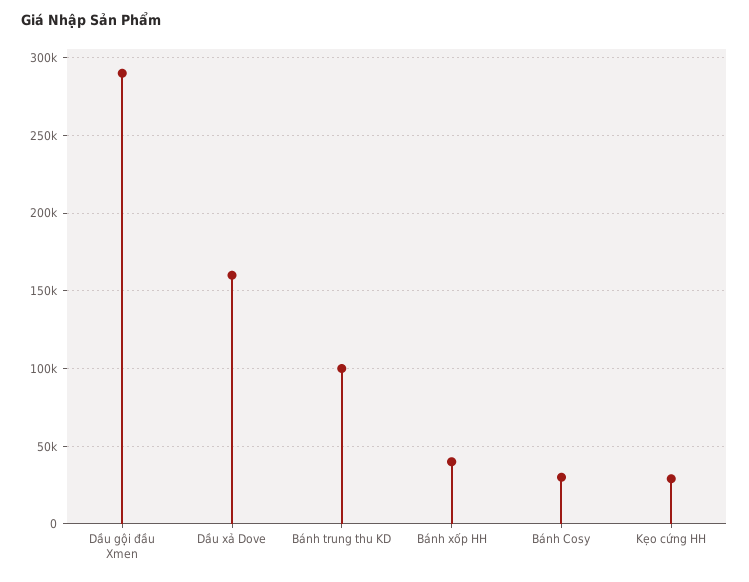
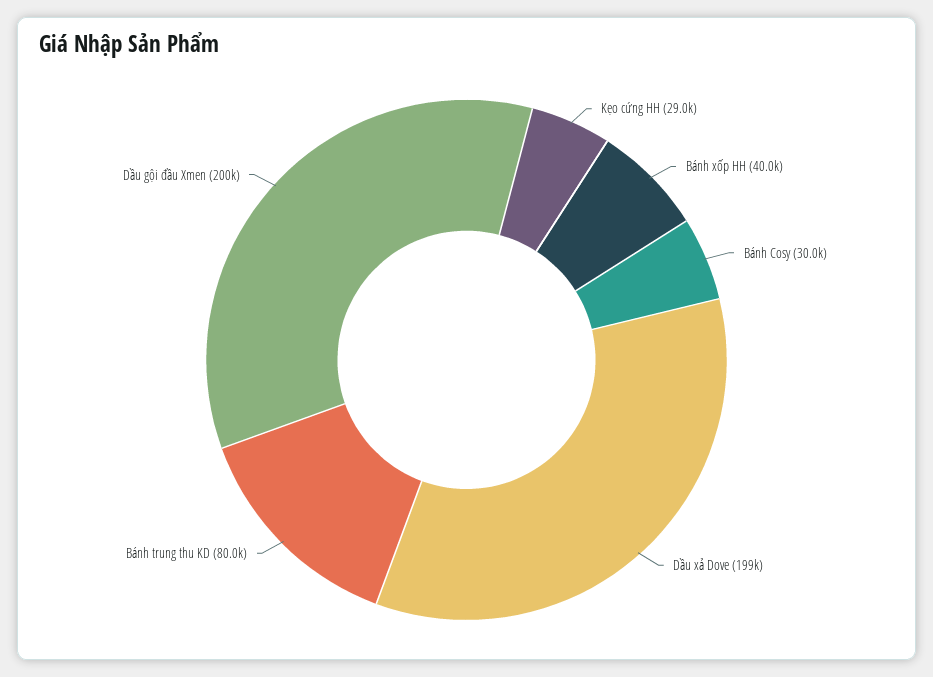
  {
-   "Dầu gội đầu Xmen": 290000,
+   "Dầu gội đầu Xmen": 200000,
-   "Dầu xả Dove": 160000,
+   "Dầu xả Dove": 199000,
-   "Bánh trung thu KD": 100000,
+   "Bánh trung thu KD": 80000,
    "Bánh xốp HH": 40000,
    "Bánh Cosy": 30000,
    "Kẹo cứng HH": 29000
  }

